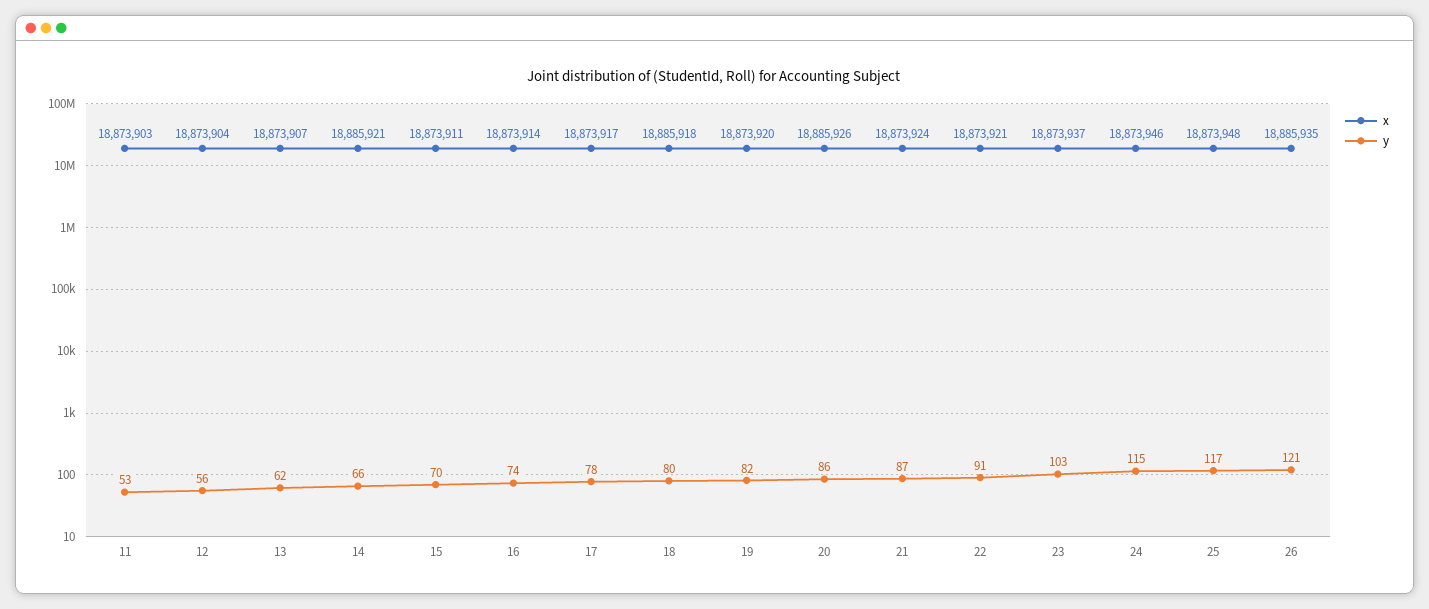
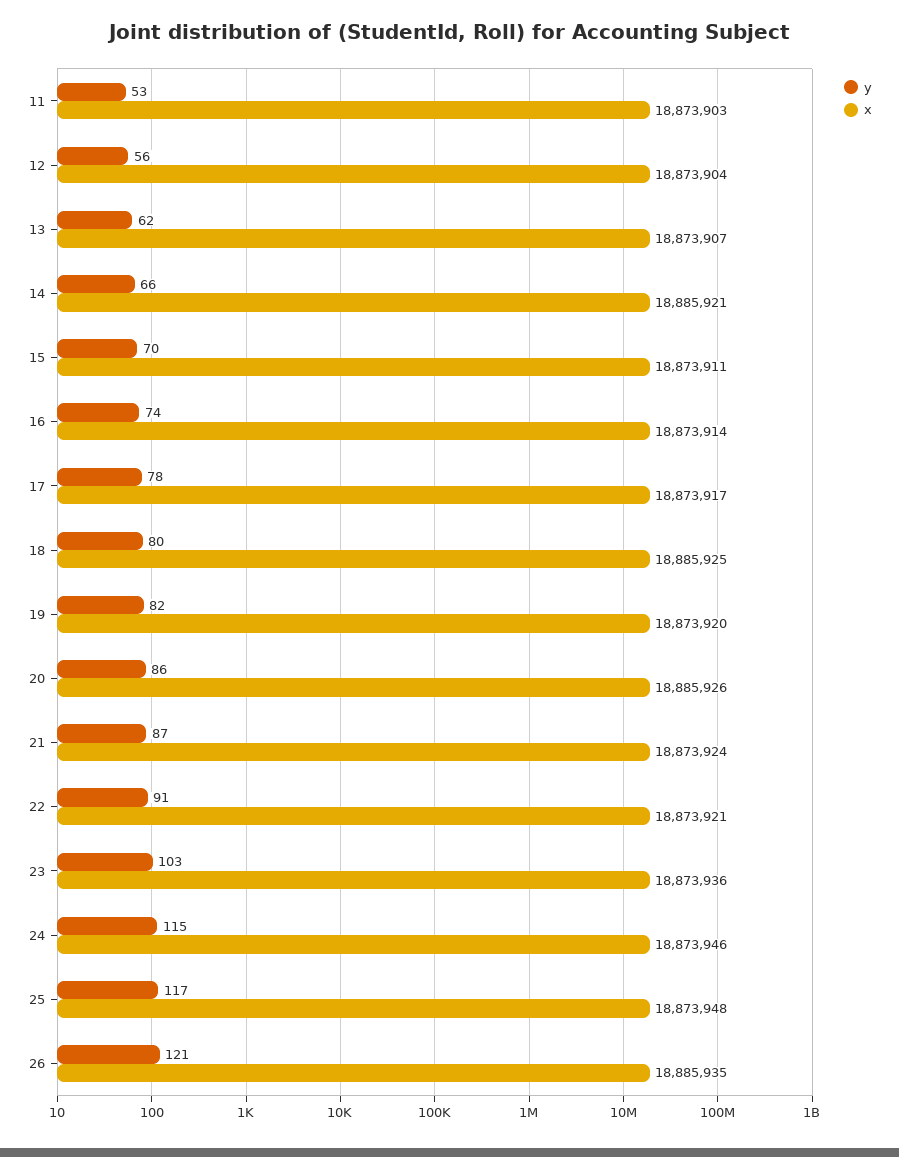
  {
    "x": {
      "11": 18873903,
      "12": 18873904,
      "13": 18873907,
      "14": 18885921,
      "15": 18873911,
      "16": 18873914,
      "17": 18873917,
-     "18": 18885918,
+     "18": 18885925,
      "19": 18873920,
      "20": 18885926,
      "21": 18873924,
      "22": 18873921,
-     "23": 18873937,
+     "23": 18873936,
      "24": 18873946,
      "25": 18873948,
      "26": 18885935
    },
    "y": {
      "11": 53,
      "12": 56,
      "13": 62,
      "14": 66,
      "15": 70,
      "16": 74,
      "17": 78,
      "18": 80,
      "19": 82,
      "20": 86,
      "21": 87,
      "22": 91,
      "23": 103,
      "24": 115,
      "25": 117,
      "26": 121
    }
  }

